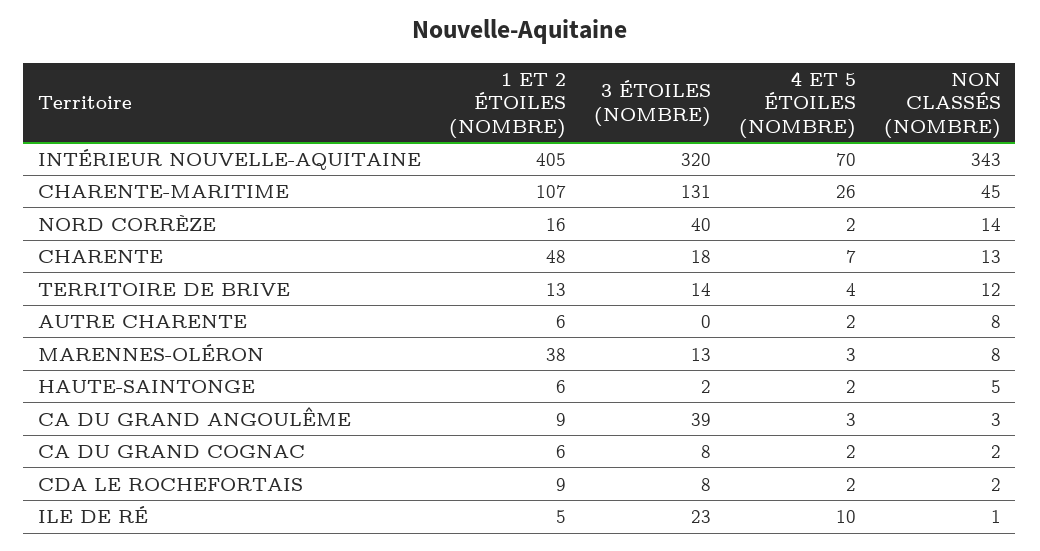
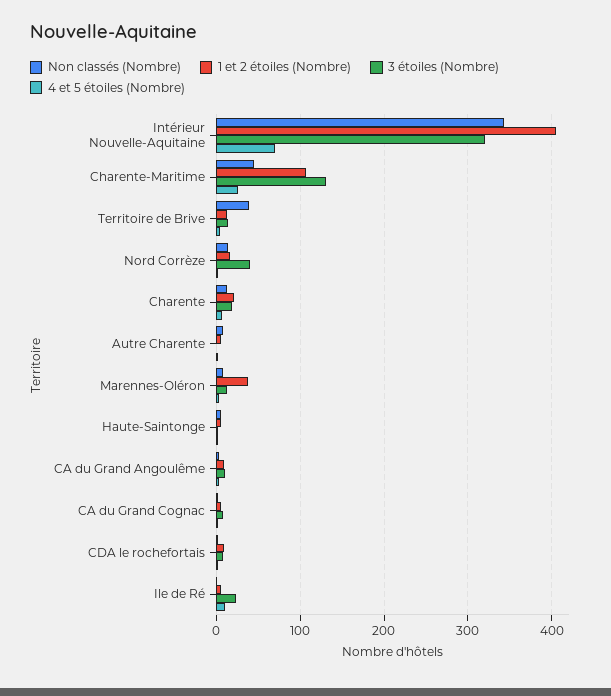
  {
    "1 ET 2 ÉTOILES (NOMBRE)": {
      "INTÉRIEUR NOUVELLE-AQUITAINE": 405,
      "CHARENTE-MARITIME": 107,
      "NORD CORRÈZE": 16,
-     "CHARENTE": 48,
+     "CHARENTE": 20,
      "TERRITOIRE DE BRIVE": 13,
      "AUTRE CHARENTE": 6,
      "MARENNES-OLÉRON": 38,
      "HAUTE-SAINTONGE": 6,
      "CA DU GRAND ANGOULÊME": 9,
      "CA DU GRAND COGNAC": 6,
      "CDA LE ROCHEFORTAIS": 9,
      "ILE DE RÉ": 5
    },
    "3 ÉTOILES (NOMBRE)": {
      "INTÉRIEUR NOUVELLE-AQUITAINE": 320,
      "CHARENTE-MARITIME": 131,
      "NORD CORRÈZE": 40,
      "CHARENTE": 18,
      "TERRITOIRE DE BRIVE": 14,
      "AUTRE CHARENTE": 0,
      "MARENNES-OLÉRON": 13,
      "HAUTE-SAINTONGE": 2,
-     "CA DU GRAND ANGOULÊME": 39,
+     "CA DU GRAND ANGOULÊME": 10,
      "CA DU GRAND COGNAC": 8,
      "CDA LE ROCHEFORTAIS": 8,
      "ILE DE RÉ": 23
    },
    "4 ET 5 ÉTOILES (NOMBRE)": {
      "INTÉRIEUR NOUVELLE-AQUITAINE": 70,
      "CHARENTE-MARITIME": 26,
      "NORD CORRÈZE": 2,
      "CHARENTE": 7,
      "TERRITOIRE DE BRIVE": 4,
      "AUTRE CHARENTE": 2,
      "MARENNES-OLÉRON": 3,
      "HAUTE-SAINTONGE": 2,
      "CA DU GRAND ANGOULÊME": 3,
      "CA DU GRAND COGNAC": 2,
      "CDA LE ROCHEFORTAIS": 2,
      "ILE DE RÉ": 10
    },
    "NON CLASSÉS (NOMBRE)": {
      "INTÉRIEUR NOUVELLE-AQUITAINE": 343,
      "CHARENTE-MARITIME": 45,
      "NORD CORRÈZE": 14,
      "CHARENTE": 13,
-     "TERRITOIRE DE BRIVE": 12,
+     "TERRITOIRE DE BRIVE": 40,
      "AUTRE CHARENTE": 8,
      "MARENNES-OLÉRON": 8,
      "HAUTE-SAINTONGE": 5,
      "CA DU GRAND ANGOULÊME": 3,
      "CA DU GRAND COGNAC": 2,
      "CDA LE ROCHEFORTAIS": 2,
      "ILE DE RÉ": 1
    }
  }

